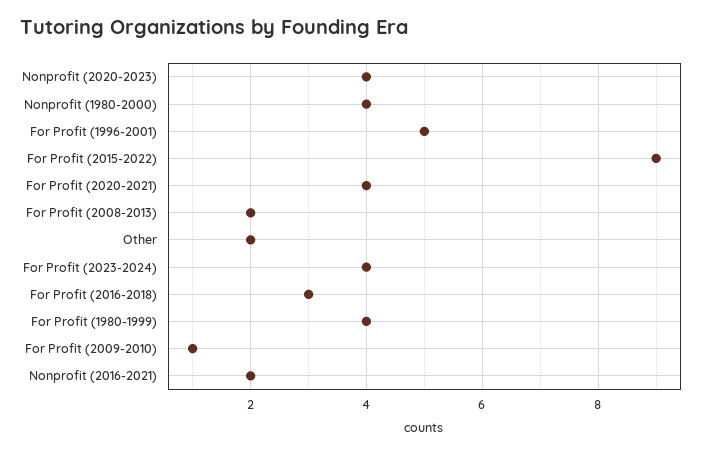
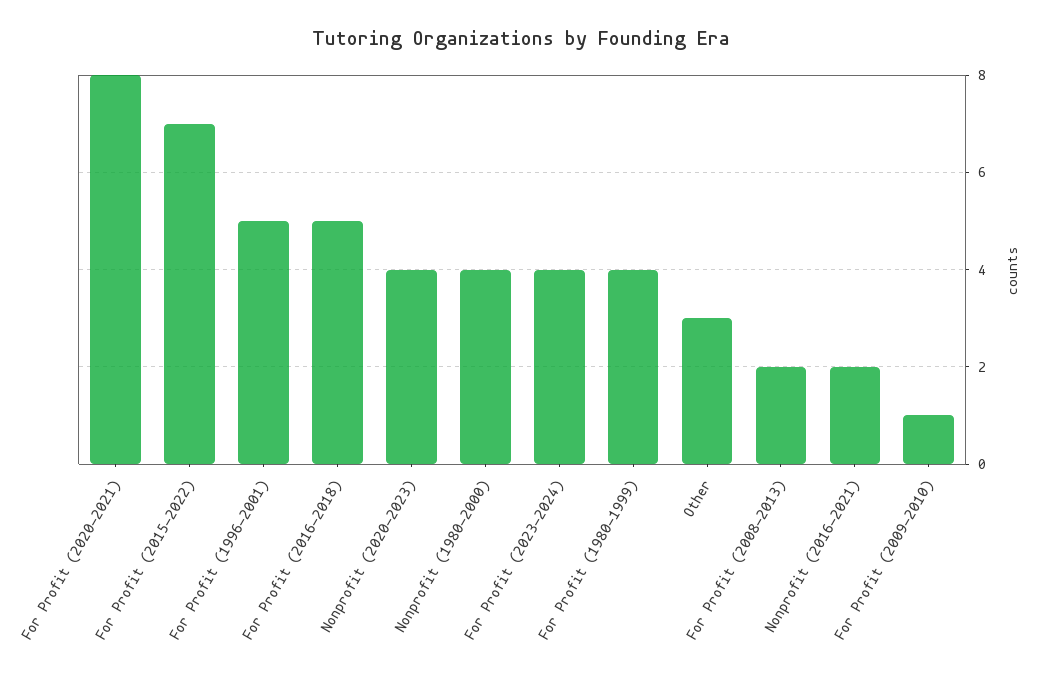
  {
    "Nonprofit (2020-2023)": 4,
    "Nonprofit (1980-2000)": 4,
    "For Profit (1996-2001)": 5,
-   "For Profit (2015-2022)": 9,
+   "For Profit (2015-2022)": 7,
-   "For Profit (2020-2021)": 4,
+   "For Profit (2020-2021)": 8,
    "For Profit (2008-2013)": 2,
-   "Other": 2,
+   "Other": 3,
    "For Profit (2023-2024)": 4,
-   "For Profit (2016-2018)": 3,
+   "For Profit (2016-2018)": 5,
    "For Profit (1980-1999)": 4,
    "For Profit (2009-2010)": 1,
    "Nonprofit (2016-2021)": 2
  }

